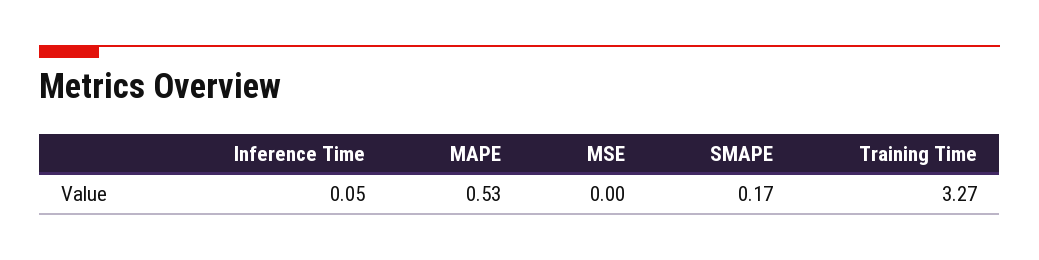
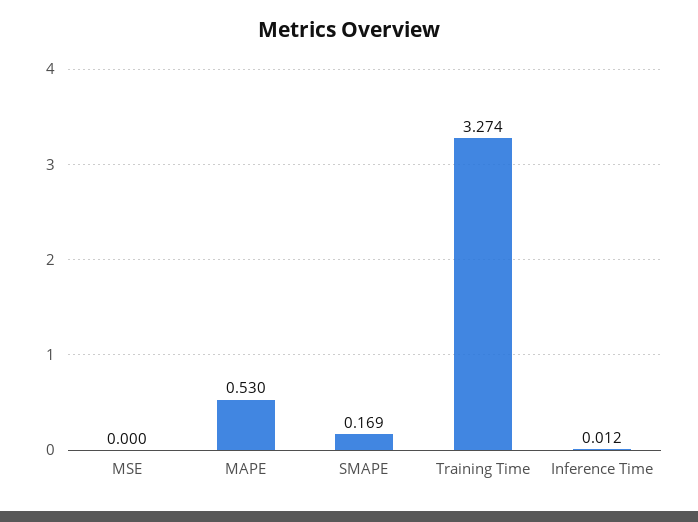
  {
-   "Inference Time": 0.05,
+   "Inference Time": 0.012,
    "MAPE": 0.53,
    "MSE": 0,
    "SMAPE": 0.169,
    "Training Time": 3.274
  }

